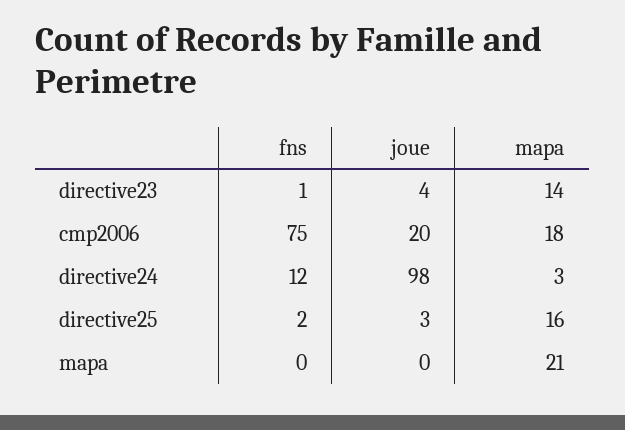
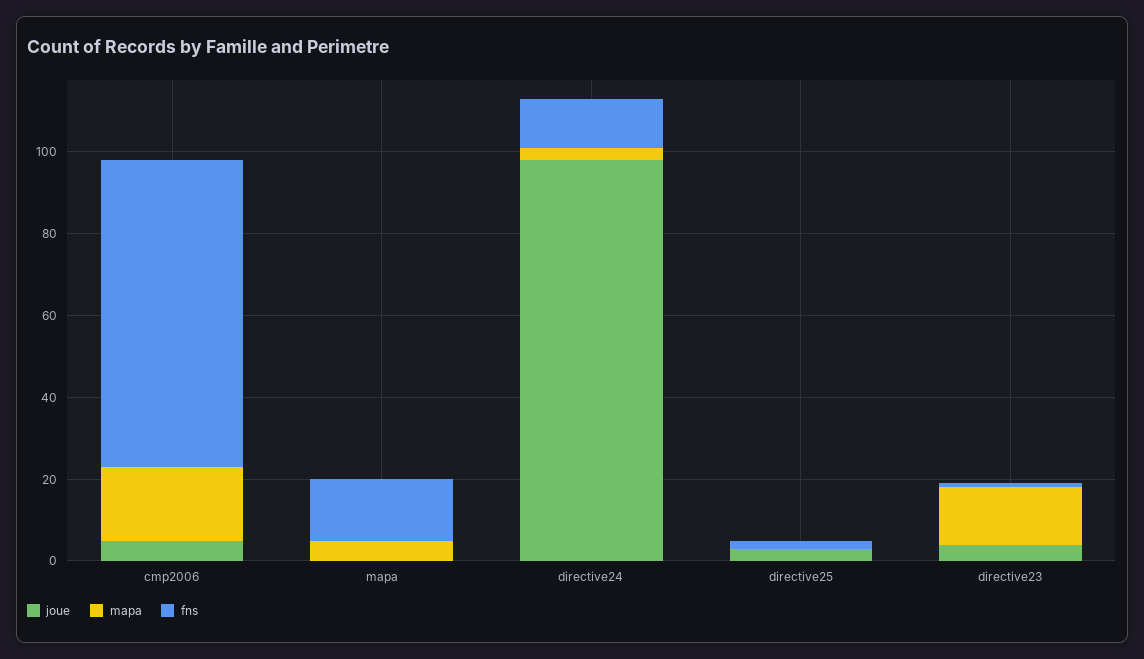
  {
    "fns": {
      "directive23": 1,
      "cmp2006": 75,
      "directive24": 12,
      "directive25": 2,
-     "mapa": 0
+     "mapa": 15
    },
    "joue": {
      "directive23": 4,
-     "cmp2006": 20,
+     "cmp2006": 5,
      "directive24": 98,
      "directive25": 3,
      "mapa": 0
    },
    "mapa": {
      "directive23": 14,
      "cmp2006": 18,
      "directive24": 3,
-     "directive25": 16,
+     "directive25": 0,
-     "mapa": 21
+     "mapa": 5
    }
  }

